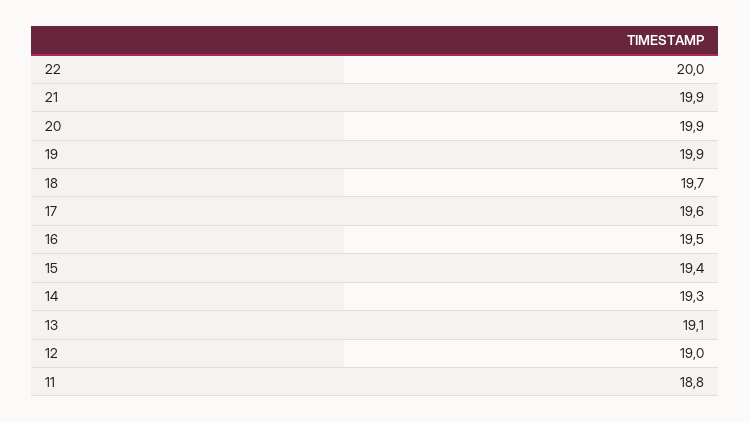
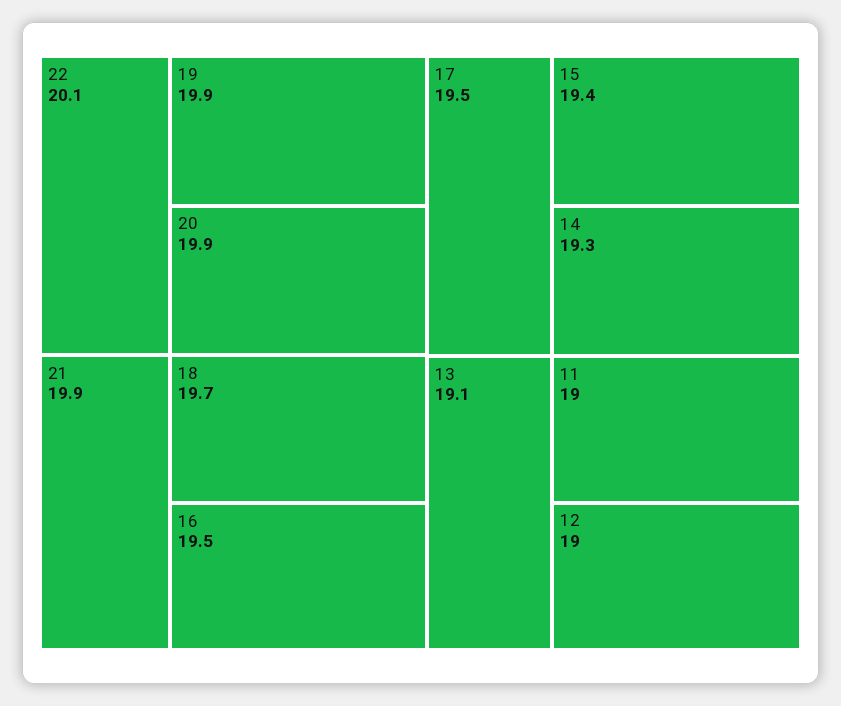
  {
-   "22": 20,
+   "22": 20.1,
    "21": 19.9,
    "20": 19.9,
    "19": 19.9,
    "18": 19.7,
-   "17": 19.6,
+   "17": 19.5,
    "16": 19.5,
    "15": 19.4,
    "14": 19.3,
    "13": 19.1,
    "12": 19,
-   "11": 18.8
+   "11": 19
  }

